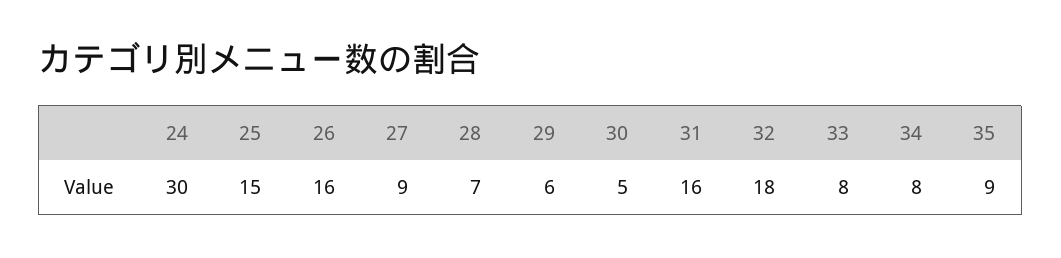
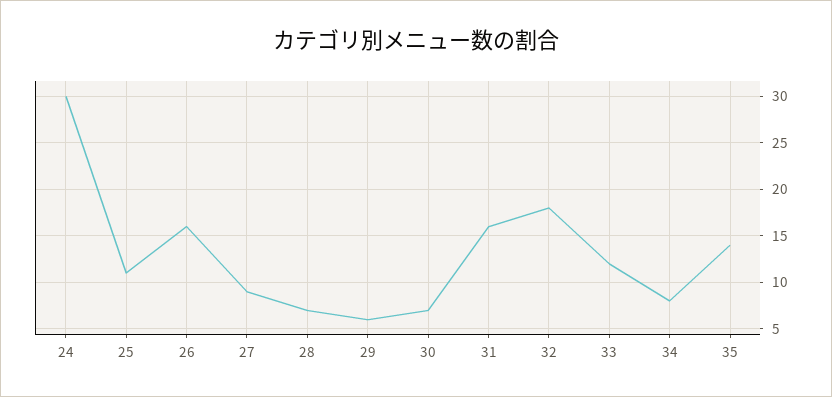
  {
    "24": 30,
-   "25": 15,
+   "25": 11,
    "26": 16,
    "27": 9,
    "28": 7,
    "29": 6,
-   "30": 5,
+   "30": 7,
    "31": 16,
    "32": 18,
-   "33": 8,
+   "33": 12,
    "34": 8,
-   "35": 9
+   "35": 14
  }

